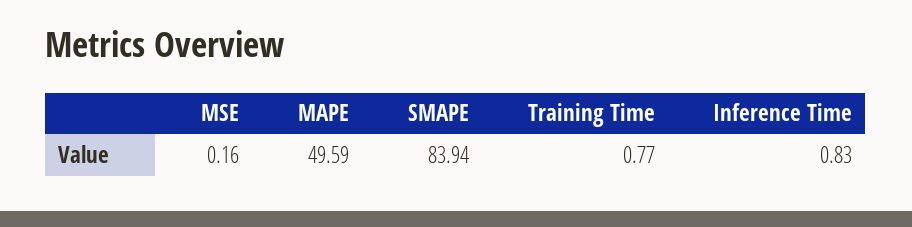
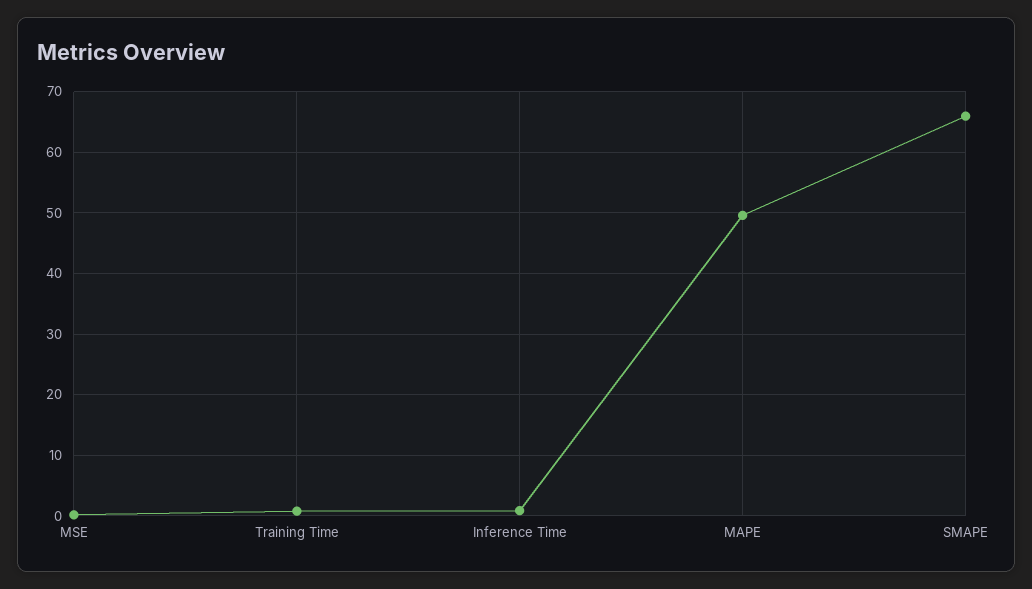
  {
    "MSE": 0.16,
    "MAPE": 49.59,
-   "SMAPE": 83.94,
+   "SMAPE": 66,
    "Training Time": 0.77,
    "Inference Time": 0.83
  }

